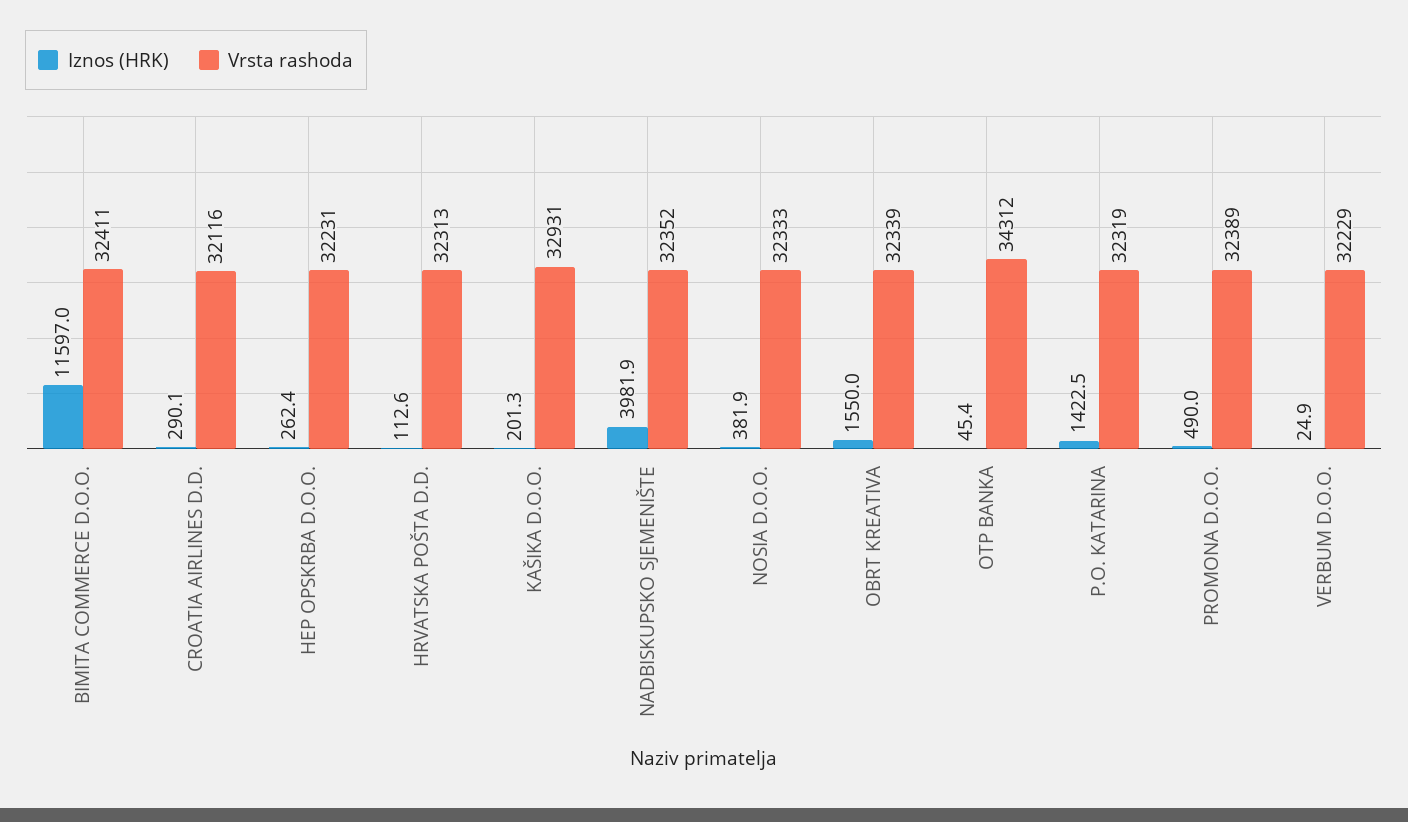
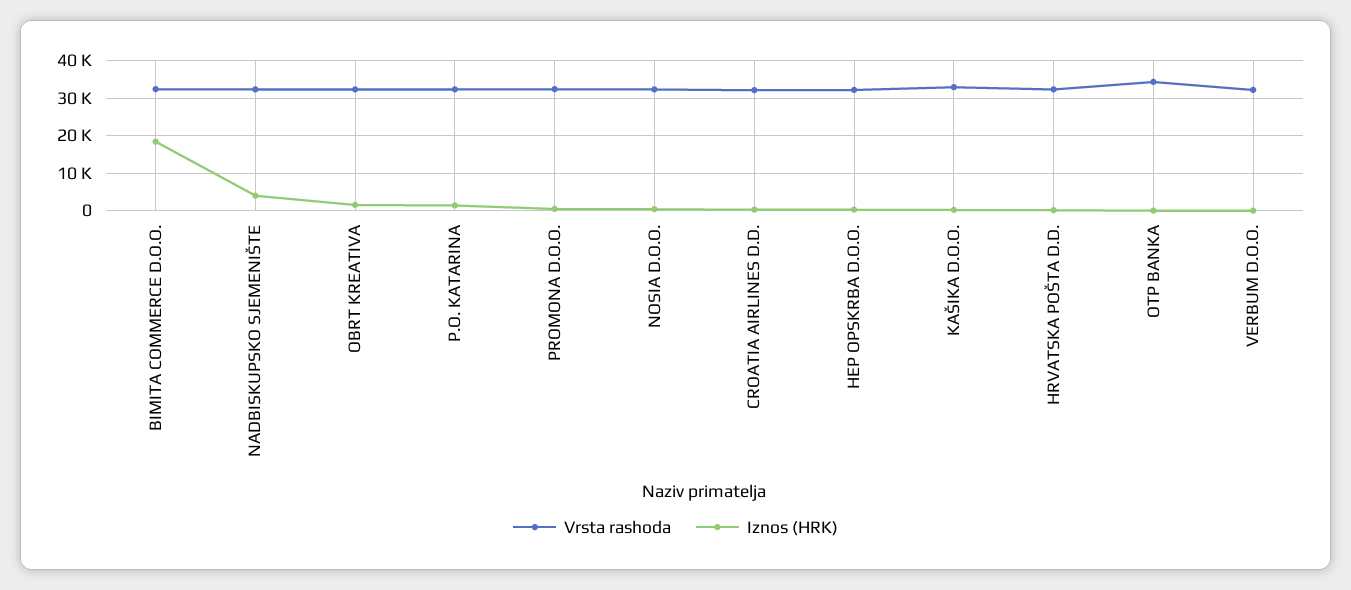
  {
    "Iznos (HRK)": {
-     "BIMITA COMMERCE D.O.O.": 11597,
+     "BIMITA COMMERCE D.O.O.": 18000,
      "CROATIA AIRLINES D.D.": 290.1,
      "HEP OPSKRBA D.O.O.": 262.4,
      "HRVATSKA POŠTA D.D.": 112.6,
      "KAŠIKA D.O.O.": 201.3,
      "NADBISKUPSKO SJEMENIŠTE": 3981.9,
      "NOSIA D.O.O.": 381.9,
      "OBRT KREATIVA": 1550,
      "OTP BANKA": 45.4,
      "P.O. KATARINA": 1422.5,
      "PROMONA D.O.O.": 490,
      "VERBUM D.O.O.": 24.9
    },
    "Vrsta rashoda": {
      "BIMITA COMMERCE D.O.O.": 32411,
      "CROATIA AIRLINES D.D.": 32116,
      "HEP OPSKRBA D.O.O.": 32231,
      "HRVATSKA POŠTA D.D.": 32313,
      "KAŠIKA D.O.O.": 32931,
      "NADBISKUPSKO SJEMENIŠTE": 32352,
      "NOSIA D.O.O.": 32333,
      "OBRT KREATIVA": 32339,
      "OTP BANKA": 34312,
      "P.O. KATARINA": 32319,
      "PROMONA D.O.O.": 32389,
      "VERBUM D.O.O.": 32229
    }
  }

